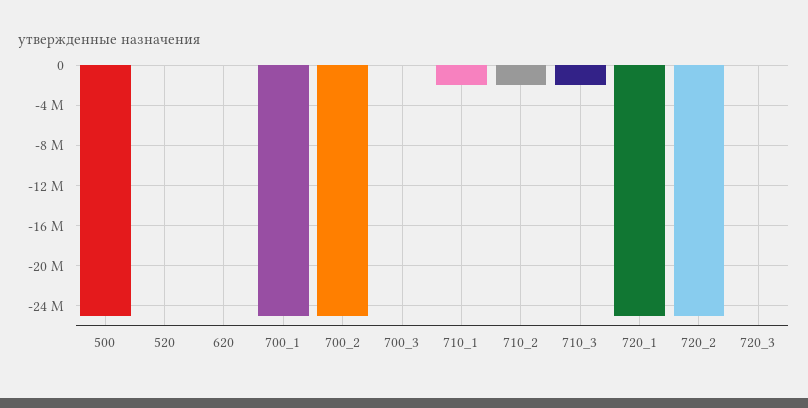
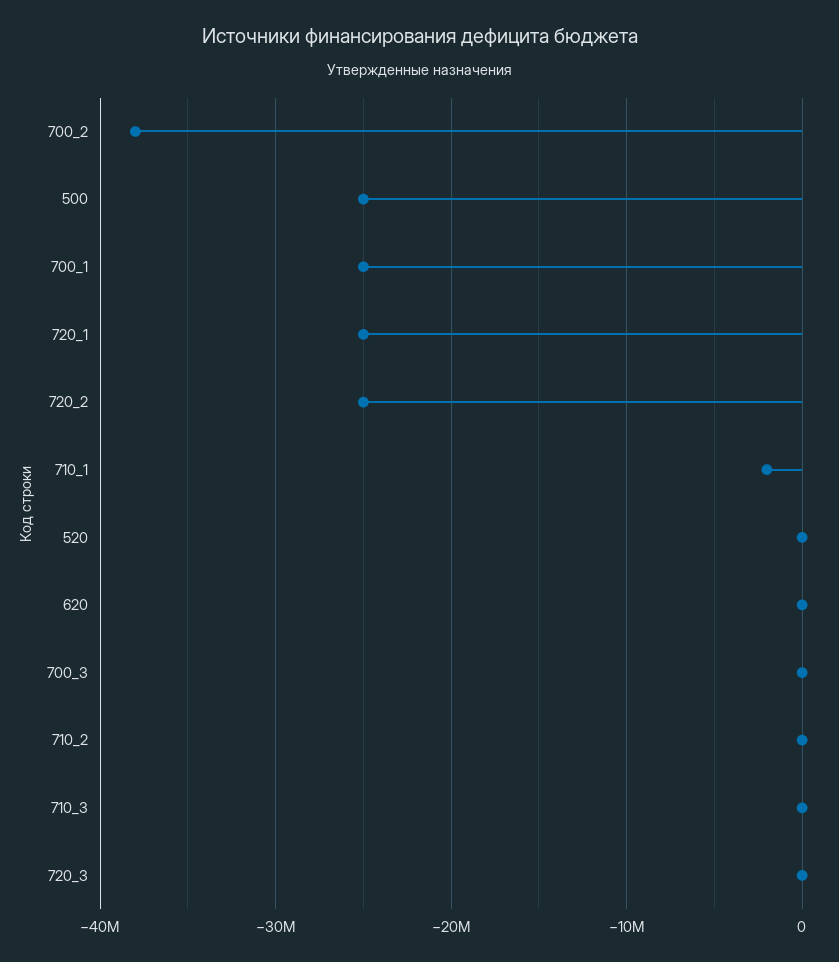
  {
    "500": -25000000,
    "520": 0,
    "620": 0,
    "700_1": -25000000,
-   "700_2": -25000000,
+   "700_2": -38000000,
    "700_3": 0,
    "710_1": -2000000,
-   "710_2": -2000000,
+   "710_2": 0,
-   "710_3": -2000000,
+   "710_3": 0,
    "720_1": -25000000,
    "720_2": -25000000,
    "720_3": 0
  }

